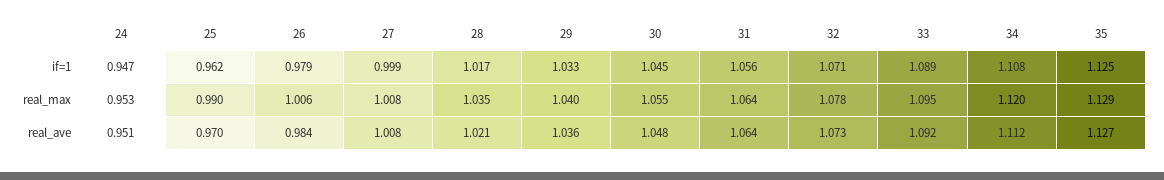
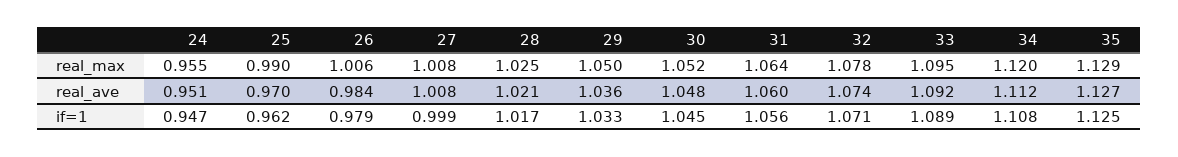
  {
    "24": {
      "if=1": 0.947,
-     "real_max": 0.953,
+     "real_max": 0.955,
      "real_ave": 0.951
    },
    "25": {
      "if=1": 0.962,
      "real_max": 0.99,
      "real_ave": 0.97
    },
    "26": {
      "if=1": 0.979,
      "real_max": 1.006,
      "real_ave": 0.984
    },
    "27": {
      "if=1": 0.999,
      "real_max": 1.008,
      "real_ave": 1.008
    },
    "28": {
      "if=1": 1.017,
-     "real_max": 1.035,
+     "real_max": 1.025,
      "real_ave": 1.021
    },
    "29": {
      "if=1": 1.033,
-     "real_max": 1.04,
+     "real_max": 1.05,
      "real_ave": 1.036
    },
    "30": {
      "if=1": 1.045,
-     "real_max": 1.055,
+     "real_max": 1.052,
      "real_ave": 1.048
    },
    "31": {
      "if=1": 1.056,
      "real_max": 1.064,
-     "real_ave": 1.064
+     "real_ave": 1.06
    },
    "32": {
      "if=1": 1.071,
      "real_max": 1.078,
-     "real_ave": 1.073
+     "real_ave": 1.074
    },
    "33": {
      "if=1": 1.089,
      "real_max": 1.095,
      "real_ave": 1.092
    },
    "34": {
      "if=1": 1.108,
      "real_max": 1.12,
      "real_ave": 1.112
    },
    "35": {
      "if=1": 1.125,
      "real_max": 1.129,
      "real_ave": 1.127
    }
  }

